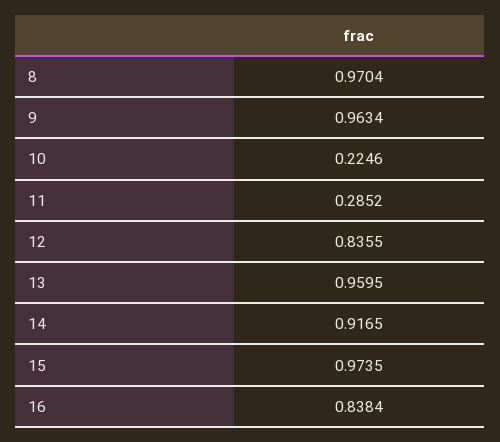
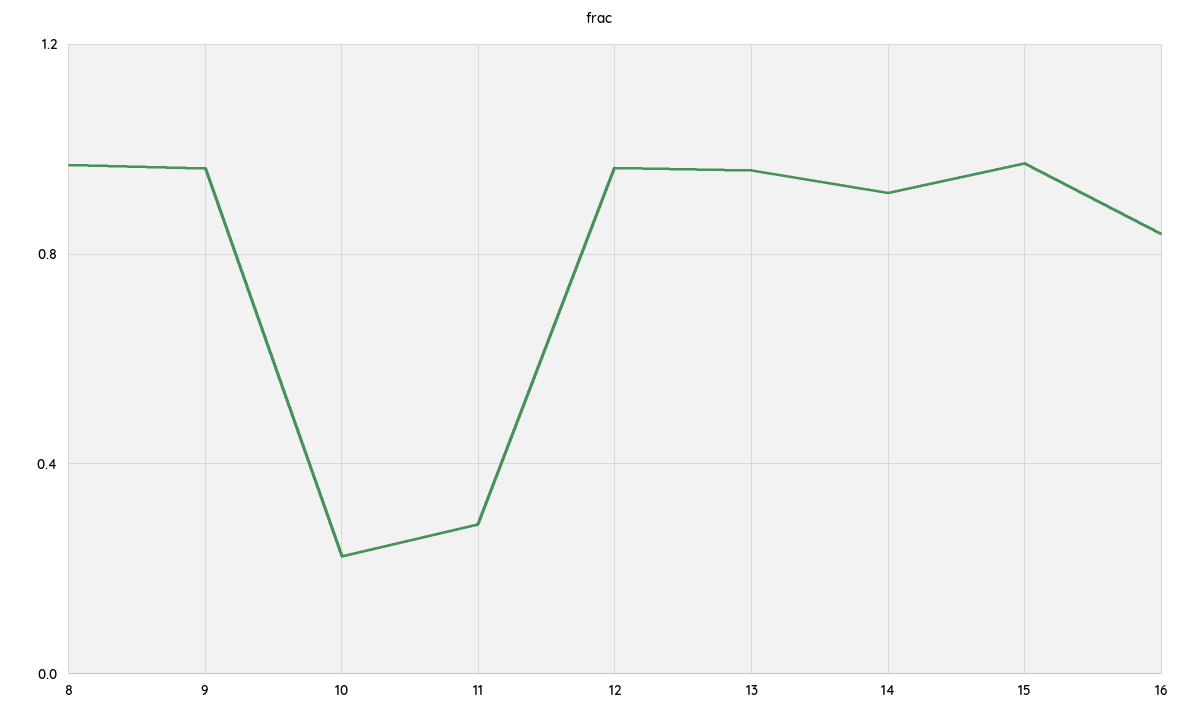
  {
    "8": 0.9704,
    "9": 0.9634,
    "10": 0.2246,
    "11": 0.2852,
-   "12": 0.8355,
+   "12": 0.95,
    "13": 0.9595,
    "14": 0.9165,
    "15": 0.9735,
    "16": 0.8384
  }

